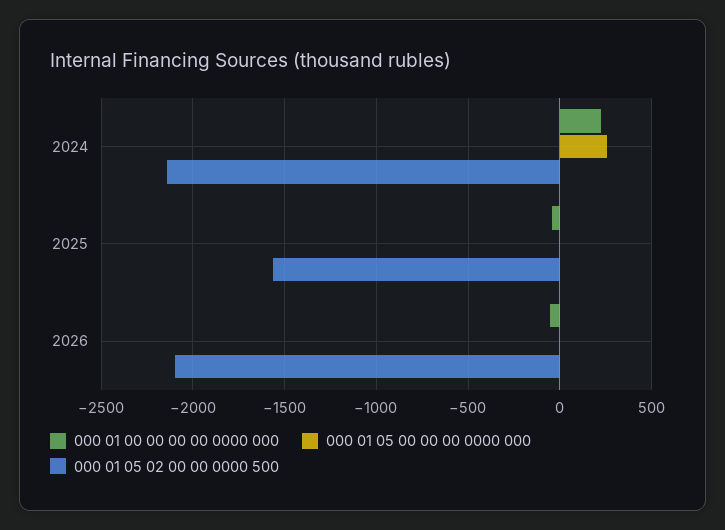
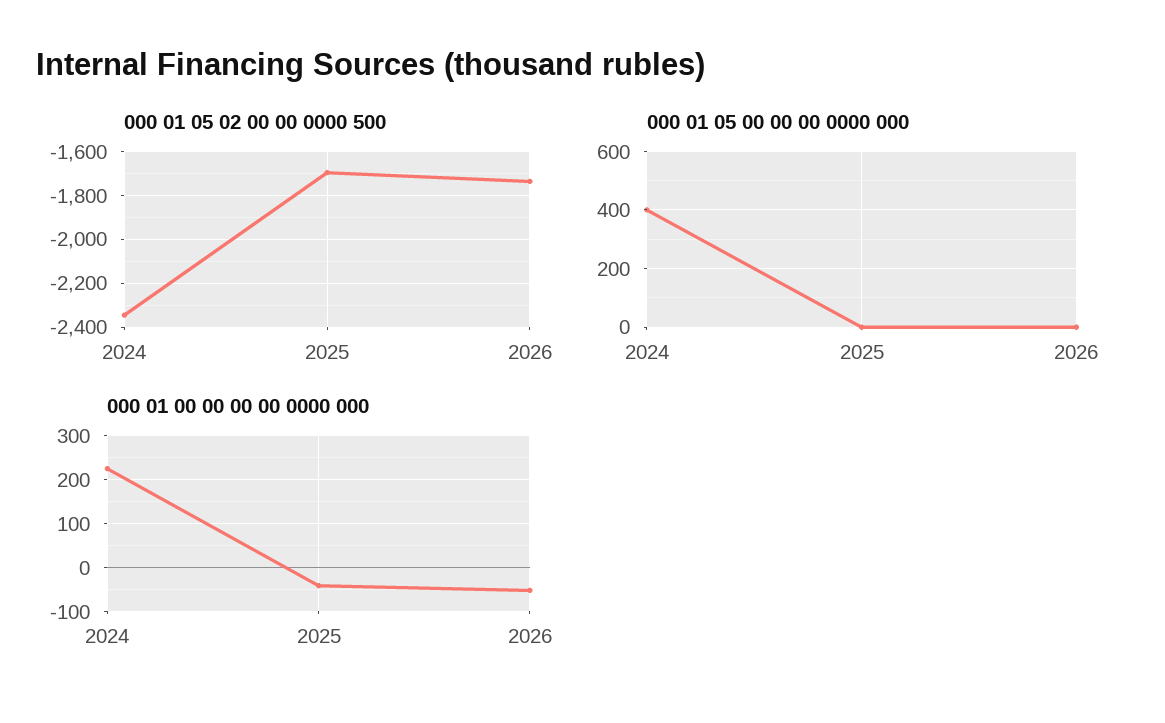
  {
    "000 01 00 00 00 00 0000 000": {
      "2024": 220,
      "2025": -40,
      "2026": -60
    },
    "000 01 05 00 00 00 0000 000": {
-     "2024": 250,
+     "2024": 400,
      "2025": 0,
      "2026": 0
    },
    "000 01 05 02 00 00 0000 500": {
-     "2024": -2150,
+     "2024": -2350,
-     "2025": -1550,
+     "2025": -1700,
-     "2026": -2100
+     "2026": -1750
    }
  }

